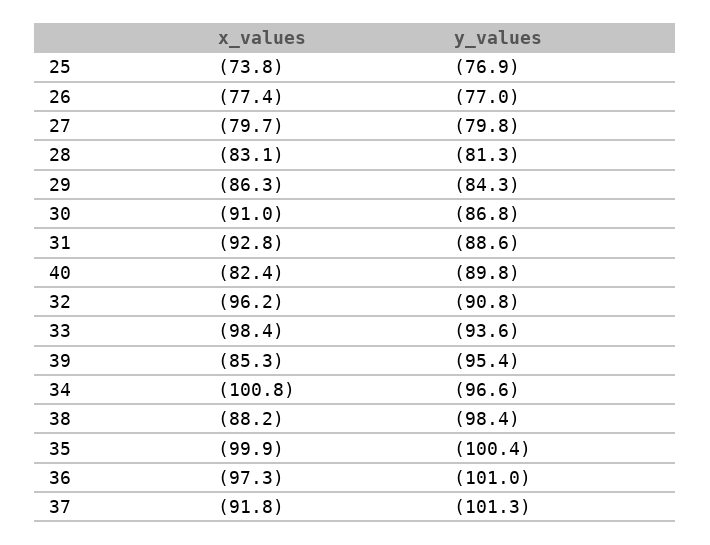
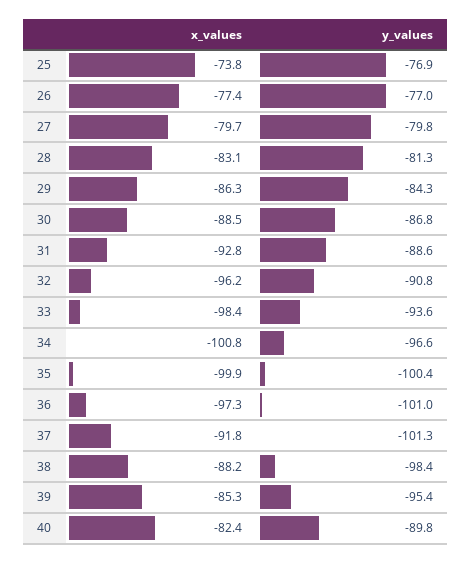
  {
    "x_values": {
      "25": -73.8,
      "26": -77.4,
      "27": -79.7,
      "28": -83.1,
      "29": -86.3,
-     "30": -91,
+     "30": -88.5,
      "31": -92.8,
      "40": -82.4,
      "32": -96.2,
      "33": -98.4,
      "39": -85.3,
      "34": -100.8,
      "38": -88.2,
      "35": -99.9,
      "36": -97.3,
      "37": -91.8
    },
    "y_values": {
      "25": -76.9,
      "26": -77,
      "27": -79.8,
      "28": -81.3,
      "29": -84.3,
      "30": -86.8,
      "31": -88.6,
      "40": -89.8,
      "32": -90.8,
      "33": -93.6,
      "39": -95.4,
      "34": -96.6,
      "38": -98.4,
      "35": -100.4,
      "36": -101,
      "37": -101.3
    }
  }

